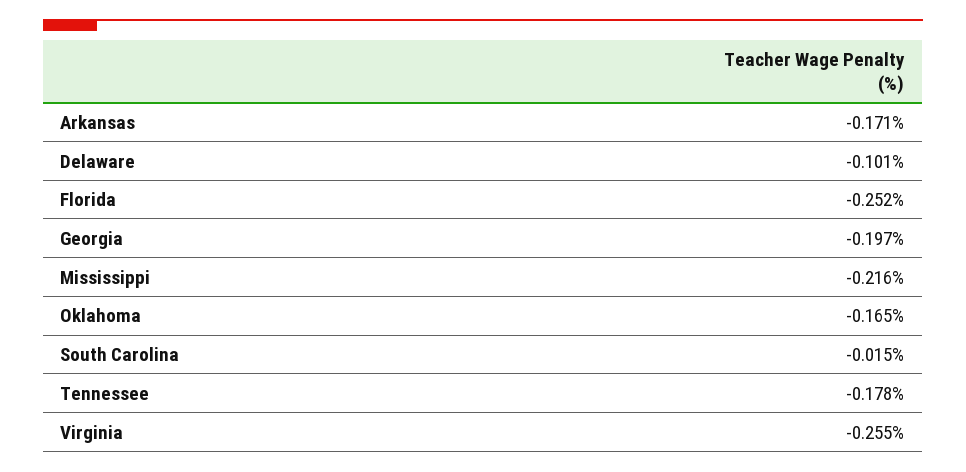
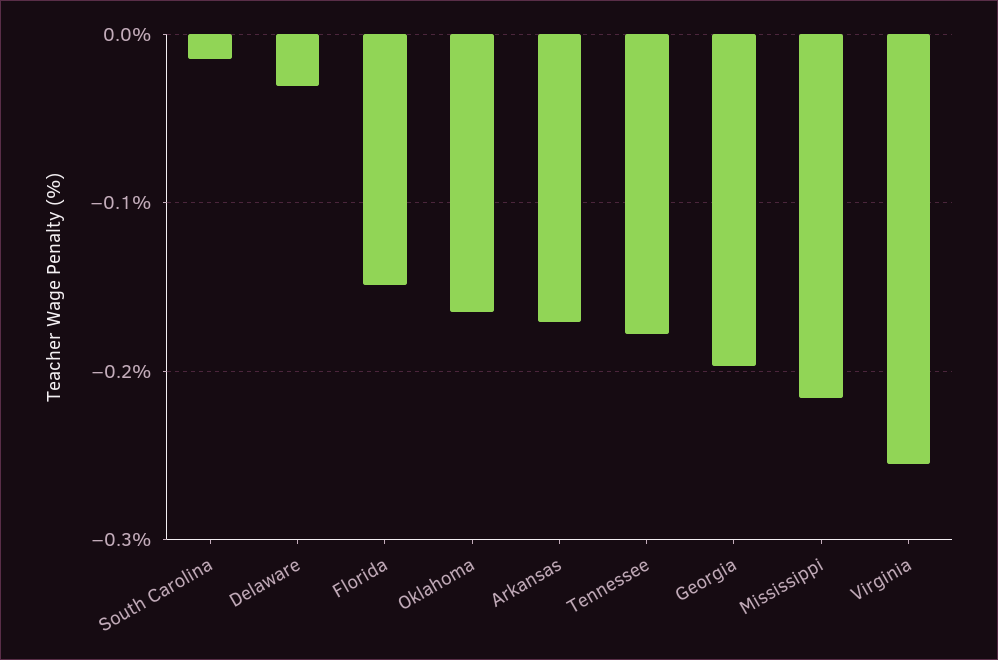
  {
    "Arkansas": -0.171,
-   "Delaware": -0.101,
+   "Delaware": -0.03,
-   "Florida": -0.252,
+   "Florida": -0.15,
    "Georgia": -0.197,
    "Mississippi": -0.216,
    "Oklahoma": -0.165,
    "South Carolina": -0.015,
    "Tennessee": -0.178,
    "Virginia": -0.255
  }

